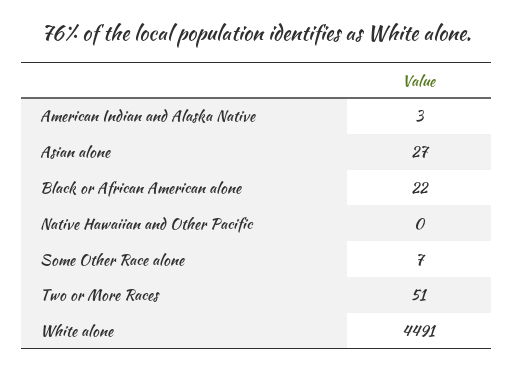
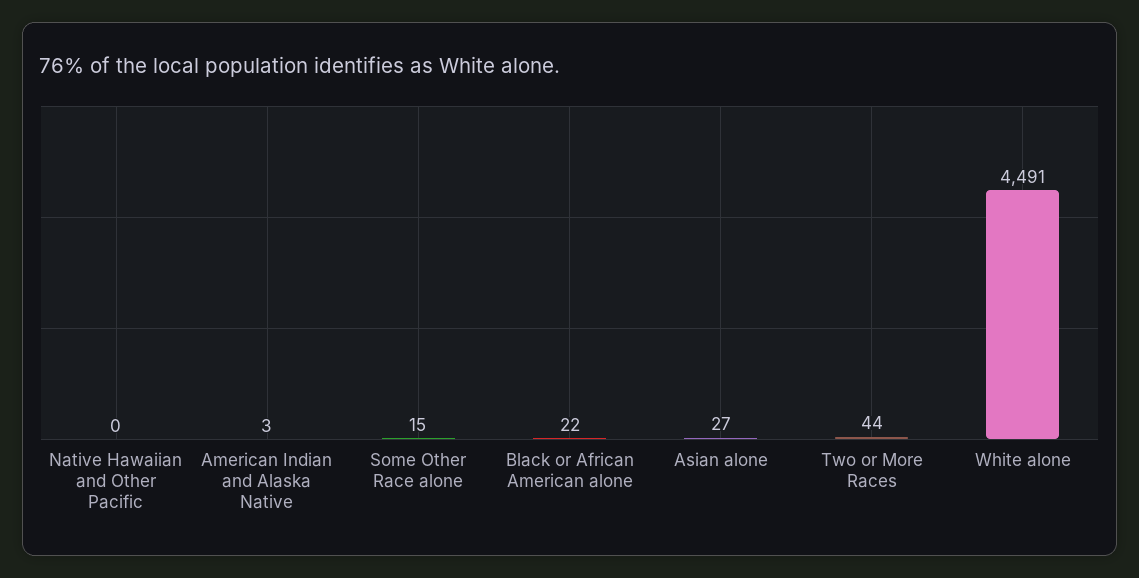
  {
    "American Indian and Alaska Native": 3,
    "Asian alone": 27,
    "Black or African American alone": 22,
    "Native Hawaiian and Other Pacific": 0,
-   "Some Other Race alone": 7,
+   "Some Other Race alone": 15,
-   "Two or More Races": 51,
+   "Two or More Races": 44,
    "White alone": 4491
  }

